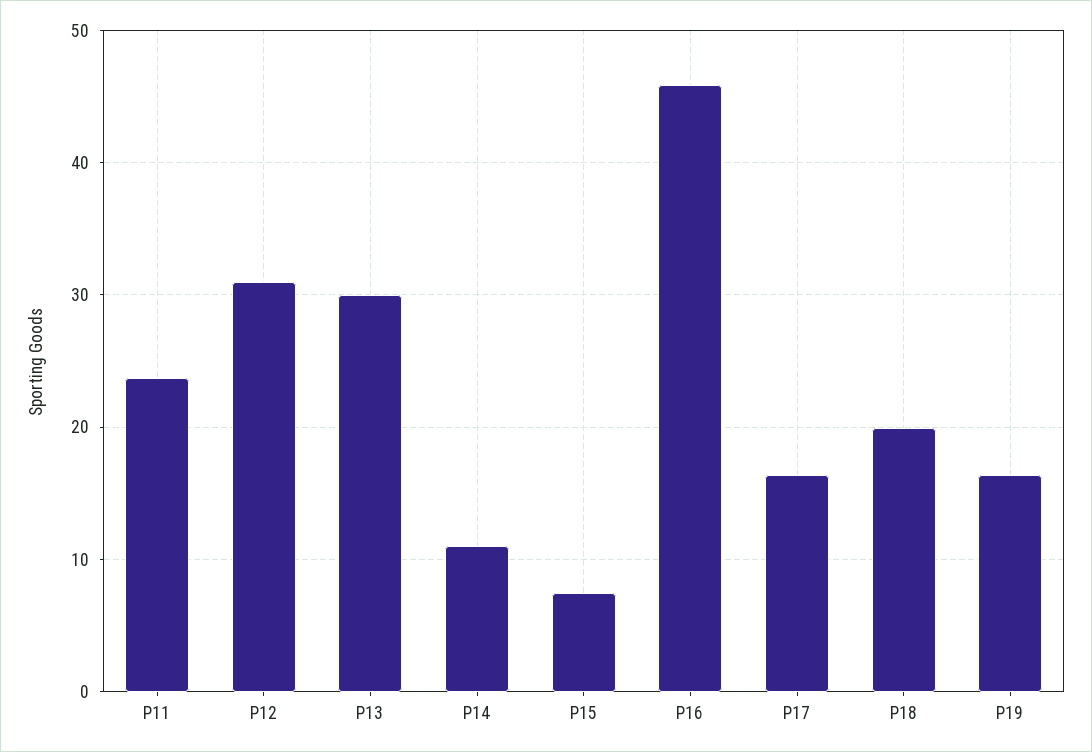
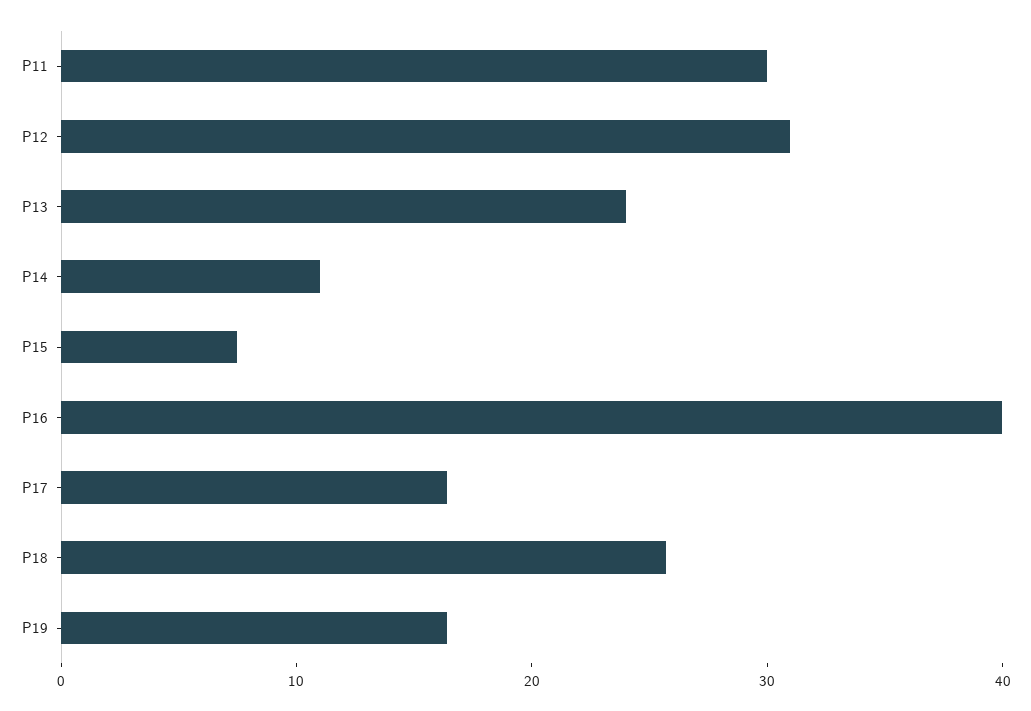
  {
-   "P11": 24,
+   "P11": 30,
    "P12": 31,
-   "P13": 30,
+   "P13": 24,
    "P14": 11,
    "P15": 7,
-   "P16": 46,
+   "P16": 40,
    "P17": 16,
-   "P18": 20,
+   "P18": 26,
    "P19": 16
  }

